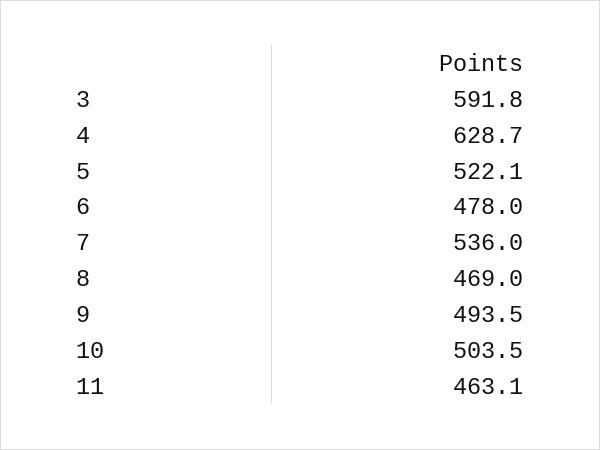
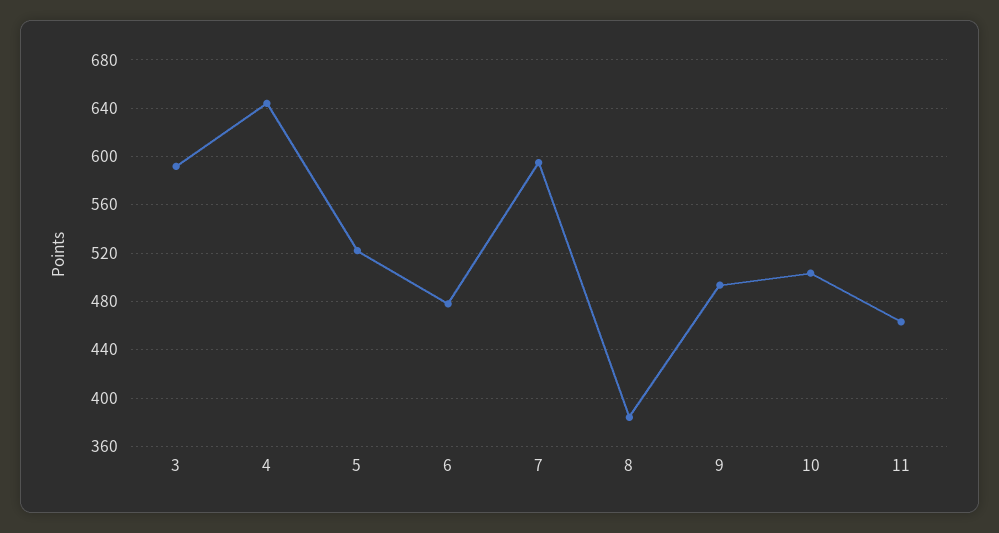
  {
    "3": 591.8,
-   "4": 628.7,
+   "4": 645,
    "5": 522.1,
    "6": 478,
-   "7": 536,
+   "7": 595,
-   "8": 469,
+   "8": 385,
    "9": 493.5,
    "10": 503.5,
    "11": 463.1
  }

